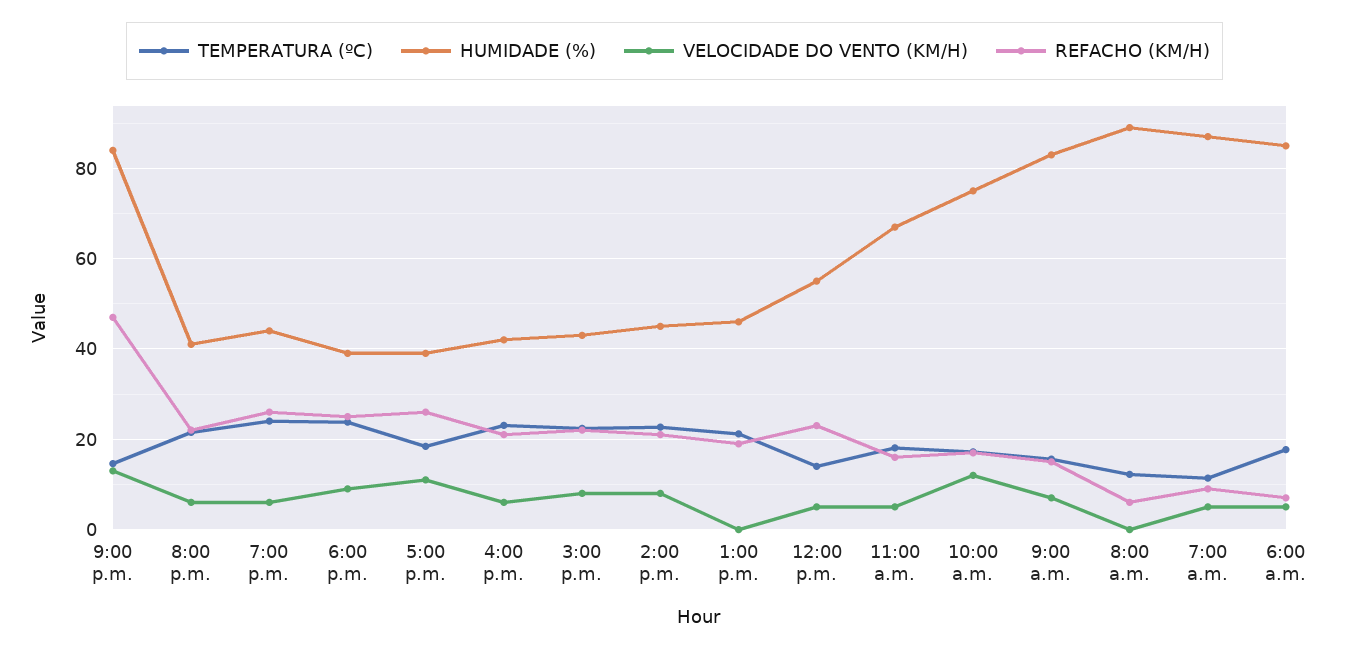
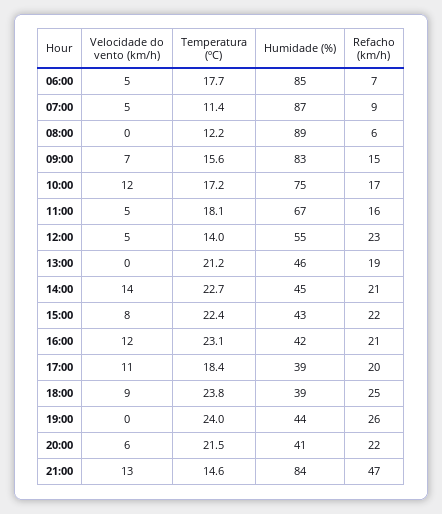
  {
    "TEMPERATURA (ºC)": {
      "9:00 p.m.": 14.6,
      "8:00 p.m.": 21.5,
      "7:00 p.m.": 24,
      "6:00 p.m.": 23.8,
      "5:00 p.m.": 18.4,
      "4:00 p.m.": 23.1,
      "3:00 p.m.": 22.4,
      "2:00 p.m.": 22.7,
      "1:00 p.m.": 21.2,
      "12:00 p.m.": 14,
      "11:00 a.m.": 18.1,
      "10:00 a.m.": 17.2,
      "9:00 a.m.": 15.6,
      "8:00 a.m.": 12.2,
      "7:00 a.m.": 11.4,
      "6:00 a.m.": 17.7
    },
    "HUMIDADE (%)": {
      "9:00 p.m.": 84,
      "8:00 p.m.": 41,
      "7:00 p.m.": 44,
      "6:00 p.m.": 39,
      "5:00 p.m.": 39,
      "4:00 p.m.": 42,
      "3:00 p.m.": 43,
      "2:00 p.m.": 45,
      "1:00 p.m.": 46,
      "12:00 p.m.": 55,
      "11:00 a.m.": 67,
      "10:00 a.m.": 75,
      "9:00 a.m.": 83,
      "8:00 a.m.": 89,
      "7:00 a.m.": 87,
      "6:00 a.m.": 85
    },
    "VELOCIDADE DO VENTO (KM/H)": {
      "9:00 p.m.": 13,
      "8:00 p.m.": 6,
-     "7:00 p.m.": 6,
+     "7:00 p.m.": 0,
      "6:00 p.m.": 9,
      "5:00 p.m.": 11,
-     "4:00 p.m.": 6,
+     "4:00 p.m.": 12,
      "3:00 p.m.": 8,
-     "2:00 p.m.": 8,
+     "2:00 p.m.": 14,
      "1:00 p.m.": 0,
      "12:00 p.m.": 5,
      "11:00 a.m.": 5,
      "10:00 a.m.": 12,
      "9:00 a.m.": 7,
      "8:00 a.m.": 0,
      "7:00 a.m.": 5,
      "6:00 a.m.": 5
    },
    "REFACHO (KM/H)": {
      "9:00 p.m.": 47,
      "8:00 p.m.": 22,
      "7:00 p.m.": 26,
      "6:00 p.m.": 25,
-     "5:00 p.m.": 26,
+     "5:00 p.m.": 20,
      "4:00 p.m.": 21,
      "3:00 p.m.": 22,
      "2:00 p.m.": 21,
      "1:00 p.m.": 19,
      "12:00 p.m.": 23,
      "11:00 a.m.": 16,
      "10:00 a.m.": 17,
      "9:00 a.m.": 15,
      "8:00 a.m.": 6,
      "7:00 a.m.": 9,
      "6:00 a.m.": 7
    }
  }

